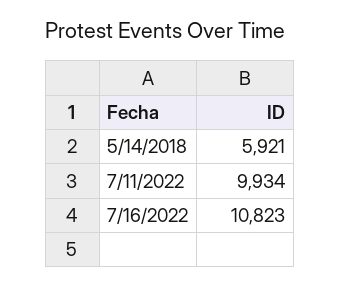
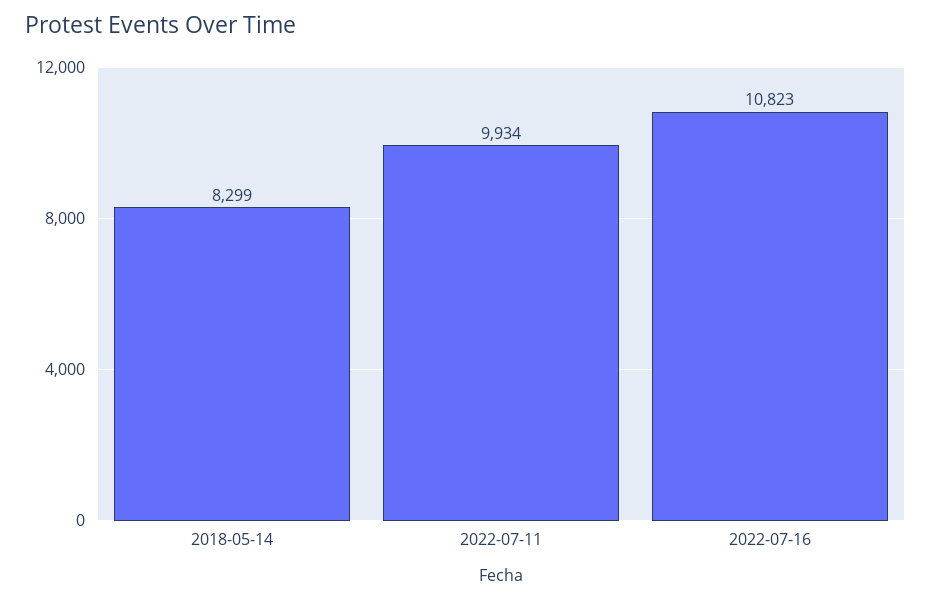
  {
-   "5/14/2018": 5921,
+   "5/14/2018": 8299,
    "7/11/2022": 9934,
    "7/16/2022": 10823
  }

